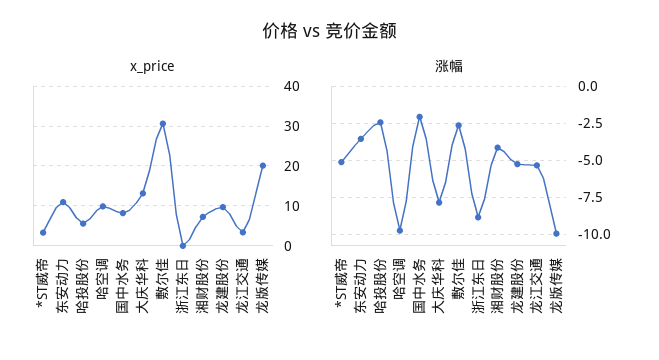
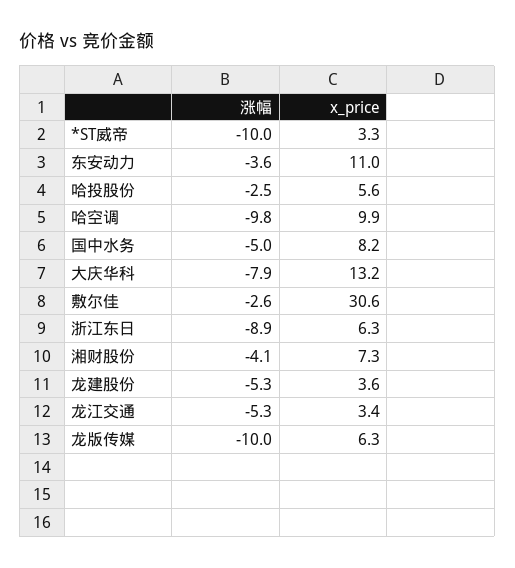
  {
    "x_price": {
      "*ST威帝": 3.3,
      "东安动力": 11,
      "哈投股份": 5.6,
      "哈空调": 9.9,
      "国中水务": 8.2,
      "大庆华科": 13.2,
      "敷尔佳": 30.6,
-     "浙江东日": 0,
+     "浙江东日": 6.3,
      "湘财股份": 7.3,
-     "龙建股份": 10,
+     "龙建股份": 3.6,
      "龙江交通": 3.4,
-     "龙版传媒": 20
+     "龙版传媒": 6.3
    },
    "涨幅": {
-     "*ST威帝": -5,
+     "*ST威帝": -10,
      "东安动力": -3.6,
      "哈投股份": -2.5,
      "哈空调": -9.8,
-     "国中水务": -2,
+     "国中水务": -5,
      "大庆华科": -7.9,
      "敷尔佳": -2.6,
      "浙江东日": -8.9,
      "湘财股份": -4.1,
      "龙建股份": -5.3,
      "龙江交通": -5.3,
      "龙版传媒": -10
    }
  }

